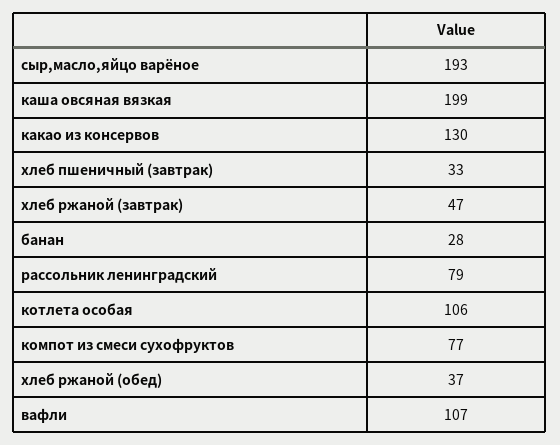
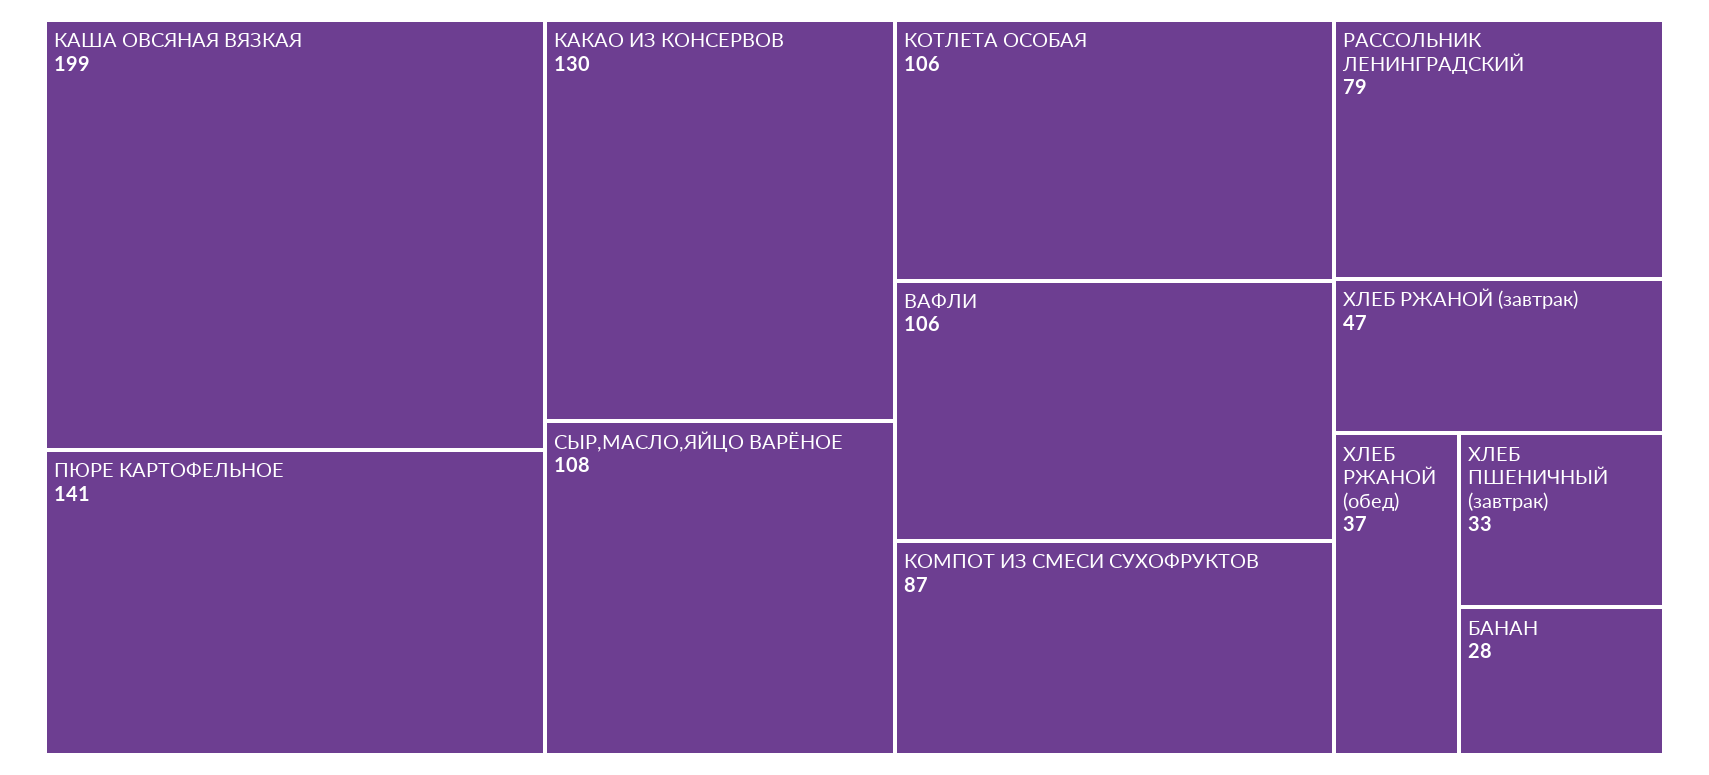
  {
-   "сыр,масло,яйцо варёное": 193,
+   "сыр,масло,яйцо варёное": 108,
    "каша овсяная вязкая": 199,
    "какао из консервов": 130,
    "хлеб пшеничный (завтрак)": 33,
    "хлеб ржаной (завтрак)": 47,
    "банан": 28,
    "рассольник ленинградский": 79,
    "котлета особая": 106,
-   "компот из смеси сухофруктов": 77,
+   "компот из смеси сухофруктов": 87,
    "хлеб ржаной (обед)": 37,
-   "вафли": 107
+   "вафли": 106,
+   "ПЮРЕ КАРТОФЕЛЬНОЕ": 141
  }

